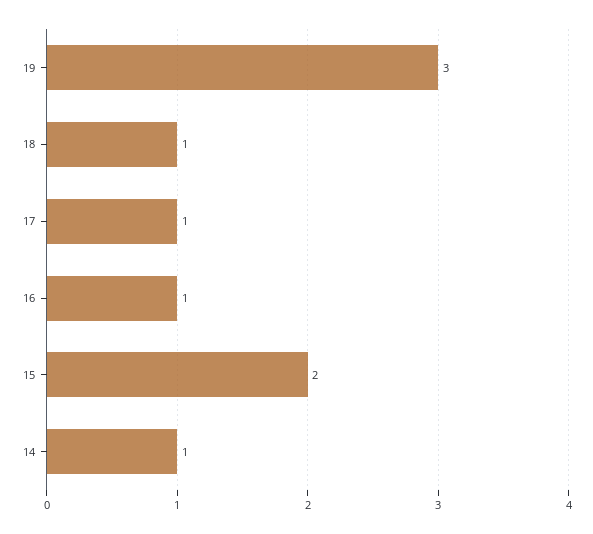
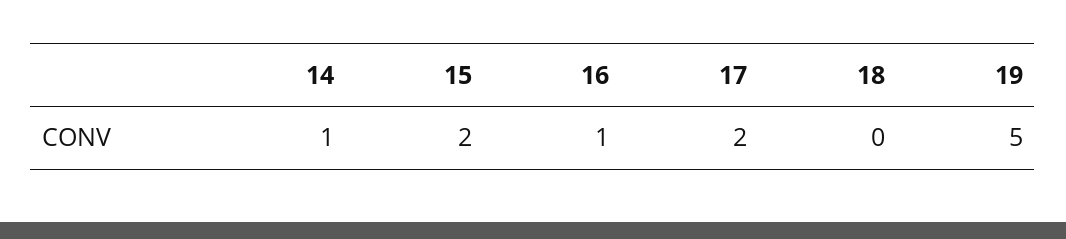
  {
-   "19": 3,
+   "19": 5,
-   "18": 1,
+   "18": 0,
-   "17": 1,
+   "17": 2,
    "16": 1,
    "15": 2,
    "14": 1
  }

